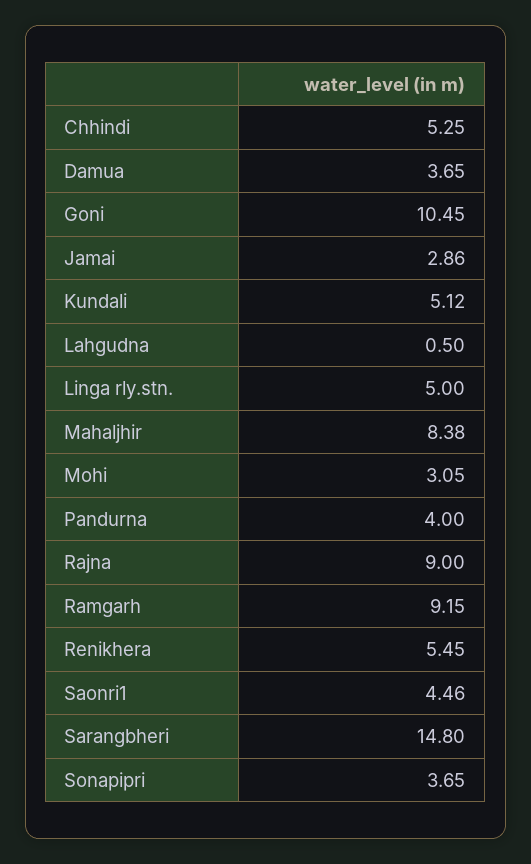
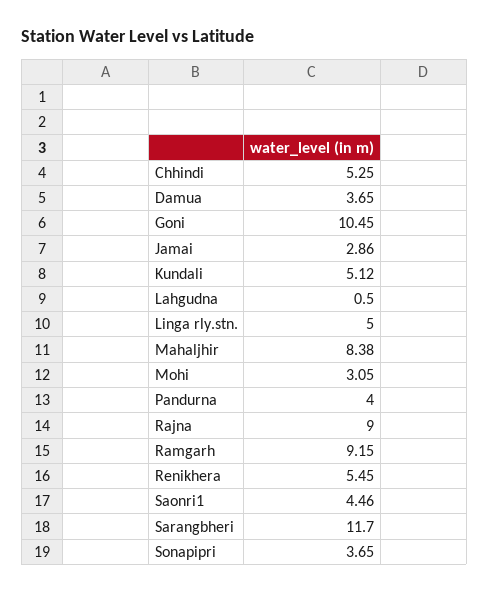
  {
    "Chhindi": 5.25,
    "Damua": 3.65,
    "Goni": 10.45,
    "Jamai": 2.86,
    "Kundali": 5.12,
    "Lahgudna": 0.5,
    "Linga rly.stn.": 5,
    "Mahaljhir": 8.38,
    "Mohi": 3.05,
    "Pandurna": 4,
    "Rajna": 9,
    "Ramgarh": 9.15,
    "Renikhera": 5.45,
    "Saonri1": 4.46,
-   "Sarangbheri": 14.8,
+   "Sarangbheri": 11.7,
    "Sonapipri": 3.65
  }

